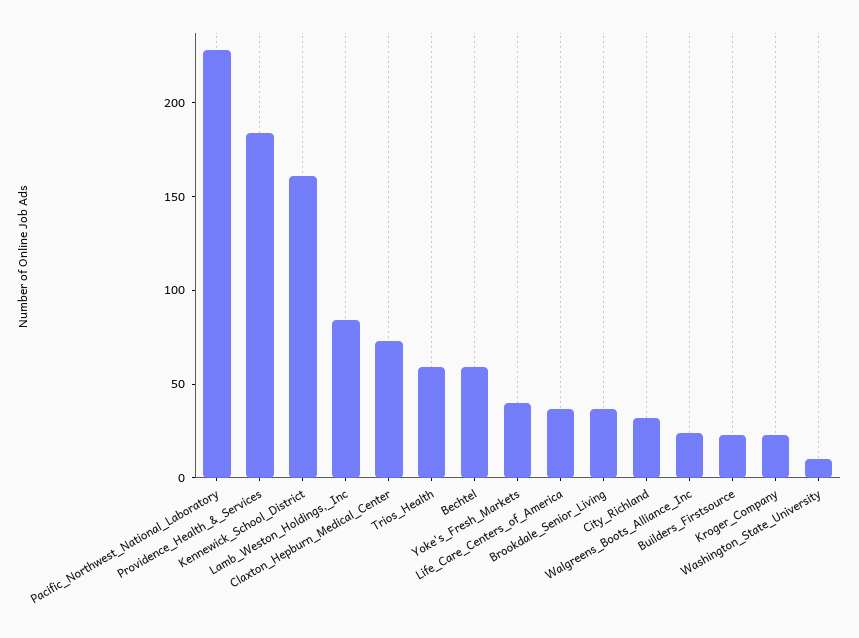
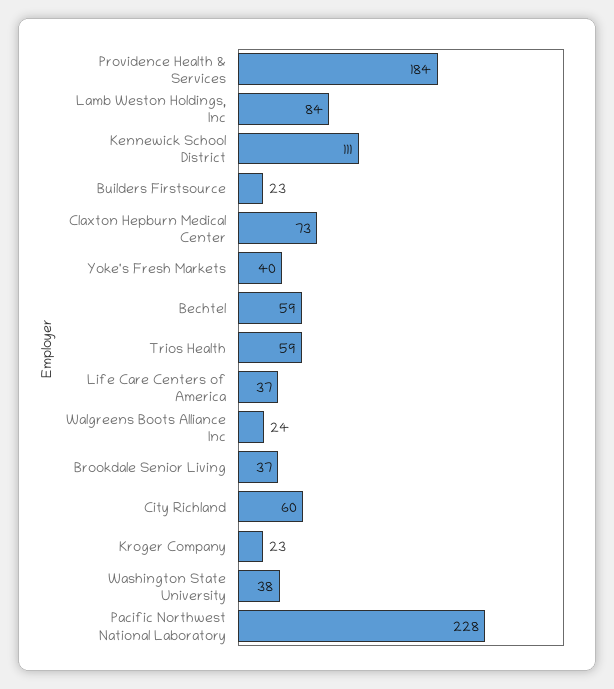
  {
    "Pacific_Northwest_National_Laboratory": 228,
    "Providence_Health_&_Services": 184,
-   "Kennewick_School_District": 160,
+   "Kennewick_School_District": 111,
    "Lamb_Weston_Holdings,_Inc": 84,
    "Claxton_Hepburn_Medical_Center": 73,
    "Trios_Health": 59,
    "Bechtel": 59,
    "Yoke's_Fresh_Markets": 40,
    "Life_Care_Centers_of_America": 37,
    "Brookdale_Senior_Living": 37,
-   "City_Richland": 30,
+   "City_Richland": 60,
    "Walgreens_Boots_Alliance_Inc": 24,
    "Builders_Firstsource": 23,
    "Kroger_Company": 23,
-   "Washington_State_University": 10
+   "Washington_State_University": 38
  }

